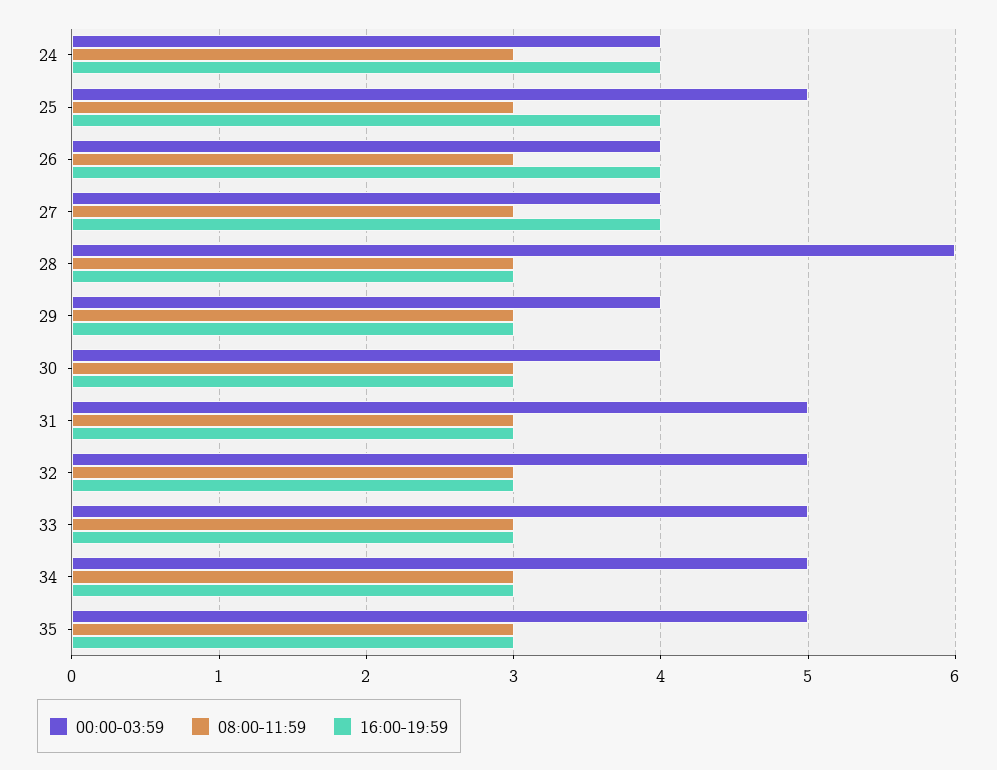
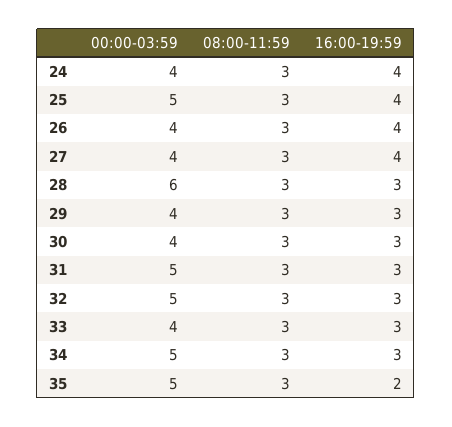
  {
    "00:00-03:59": {
      "24": 4,
      "25": 5,
      "26": 4,
      "27": 4,
      "28": 6,
      "29": 4,
      "30": 4,
      "31": 5,
      "32": 5,
-     "33": 5,
+     "33": 4,
      "34": 5,
      "35": 5
    },
    "08:00-11:59": {
      "24": 3,
      "25": 3,
      "26": 3,
      "27": 3,
      "28": 3,
      "29": 3,
      "30": 3,
      "31": 3,
      "32": 3,
      "33": 3,
      "34": 3,
      "35": 3
    },
    "16:00-19:59": {
      "24": 4,
      "25": 4,
      "26": 4,
      "27": 4,
      "28": 3,
      "29": 3,
      "30": 3,
      "31": 3,
      "32": 3,
      "33": 3,
      "34": 3,
-     "35": 3
+     "35": 2
    }
  }

